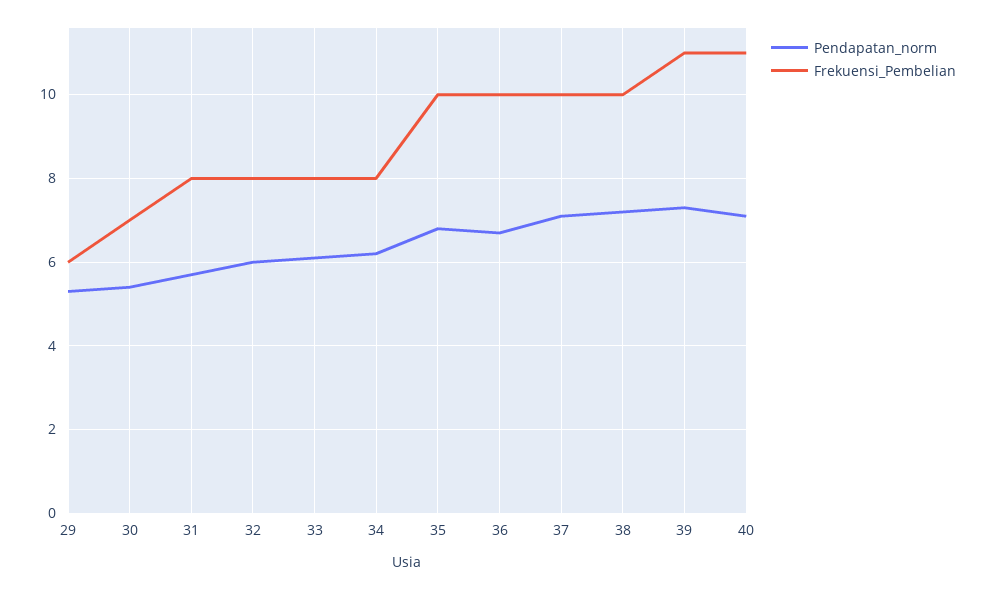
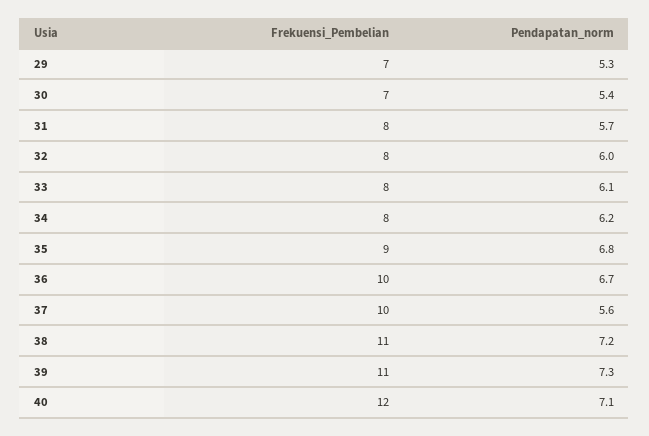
  {
    "Pendapatan_norm": {
      "29": 5.3,
      "30": 5.4,
      "31": 5.7,
      "32": 6,
      "33": 6.1,
      "34": 6.2,
      "35": 6.8,
      "36": 6.7,
-     "37": 7,
+     "37": 5.6,
      "38": 7.2,
      "39": 7.3,
      "40": 7.1
    },
    "Frekuensi_Pembelian": {
-     "29": 6,
+     "29": 7,
      "30": 7,
      "31": 8,
      "32": 8,
      "33": 8,
      "34": 8,
-     "35": 10,
+     "35": 9,
      "36": 10,
      "37": 10,
-     "38": 10,
+     "38": 11,
      "39": 11,
-     "40": 11
+     "40": 12
    }
  }

